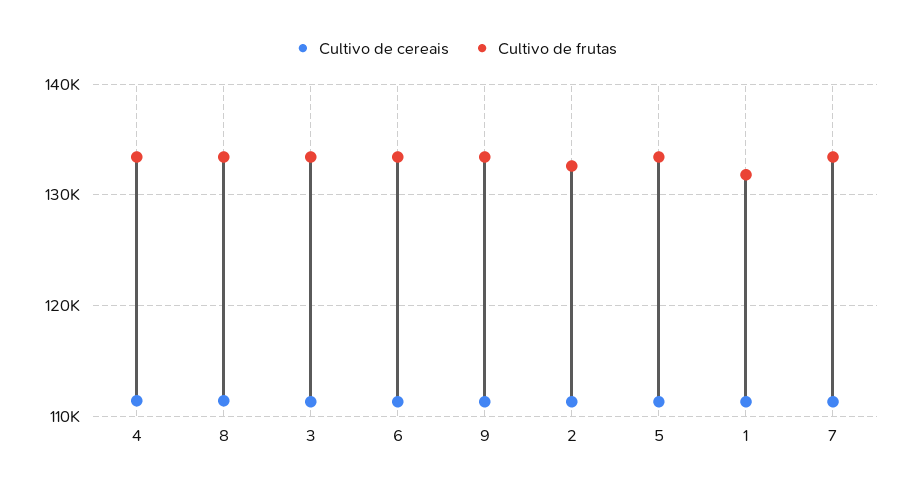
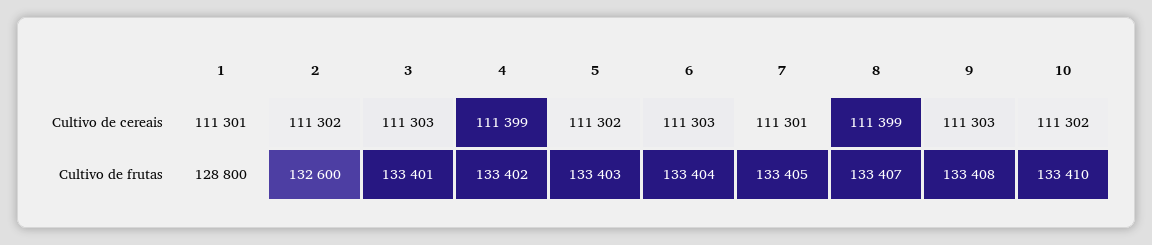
  {
    "Cultivo de cereais": {
      "4": 111399,
      "8": 111399,
      "3": 111303,
      "6": 111303,
      "9": 111303,
      "2": 111302,
      "5": 111302,
      "1": 111301,
-     "7": 111301
+     "7": 111301,
+     "10": 111302
    },
    "Cultivo de frutas": {
      "4": 133402,
      "8": 133407,
      "3": 133401,
      "6": 133404,
      "9": 133408,
      "2": 132600,
      "5": 133403,
-     "1": 132000,
+     "1": 128800,
-     "7": 133405
+     "7": 133405,
+     "10": 133410
    }
  }

